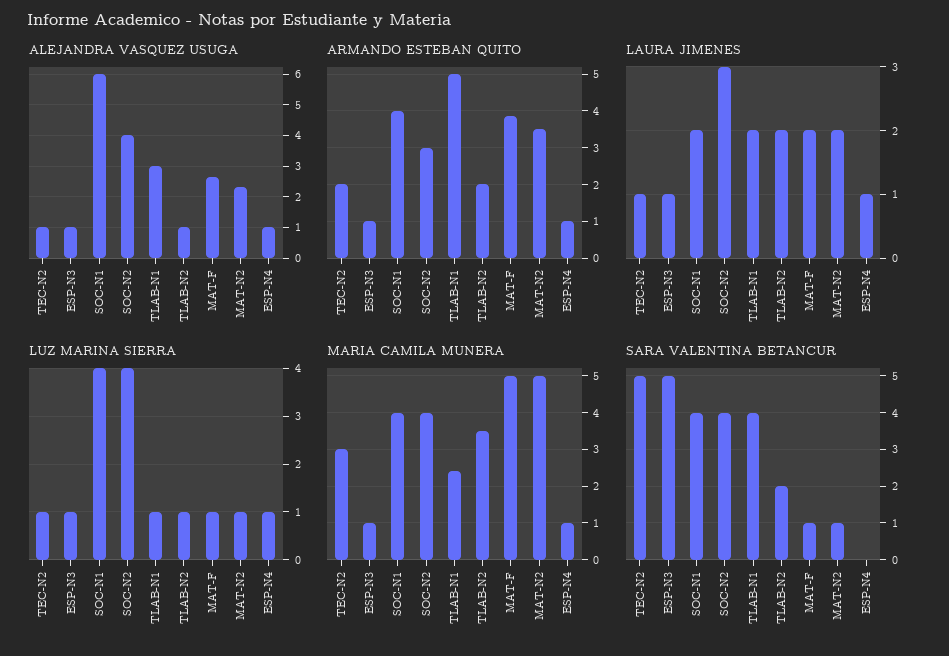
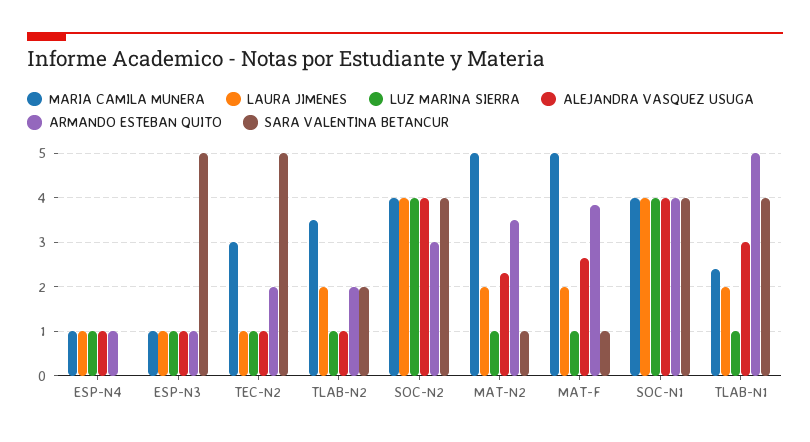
  {
    "ALEJANDRA VASQUEZ USUGA": {
      "TEC-N2": 1,
      "ESP-N3": 1,
-     "SOC-N1": 6,
+     "SOC-N1": 4,
      "SOC-N2": 4,
      "TLAB-N1": 3,
      "TLAB-N2": 1,
      "MAT-F": 2.6,
      "MAT-N2": 2.4,
      "ESP-N4": 1
    },
    "ARMANDO ESTEBAN QUITO": {
      "TEC-N2": 2,
      "ESP-N3": 1,
      "SOC-N1": 4,
      "SOC-N2": 3,
      "TLAB-N1": 5,
      "TLAB-N2": 2,
      "MAT-F": 3.8,
      "MAT-N2": 3.6,
      "ESP-N4": 1
    },
    "LAURA JIMENES": {
      "TEC-N2": 1,
      "ESP-N3": 1,
-     "SOC-N1": 2,
+     "SOC-N1": 4,
-     "SOC-N2": 3,
+     "SOC-N2": 4,
      "TLAB-N1": 2,
      "TLAB-N2": 2,
      "MAT-F": 2,
      "MAT-N2": 2,
      "ESP-N4": 1
    },
    "LUZ MARINA SIERRA": {
      "TEC-N2": 1,
      "ESP-N3": 1,
      "SOC-N1": 4,
      "SOC-N2": 4,
      "TLAB-N1": 1,
      "TLAB-N2": 1,
      "MAT-F": 1,
      "MAT-N2": 1,
      "ESP-N4": 1
    },
    "MARIA CAMILA MUNERA": {
      "TEC-N2": 3,
      "ESP-N3": 1,
      "SOC-N1": 4,
      "SOC-N2": 4,
      "TLAB-N1": 2.4,
      "TLAB-N2": 3.6,
      "MAT-F": 5,
      "MAT-N2": 5,
      "ESP-N4": 1
    },
    "SARA VALENTINA BETANCUR": {
      "TEC-N2": 5,
      "ESP-N3": 5,
      "SOC-N1": 4,
      "SOC-N2": 4,
      "TLAB-N1": 4,
      "TLAB-N2": 2,
      "MAT-F": 1,
      "MAT-N2": 1,
      "ESP-N4": 0
    }
  }

